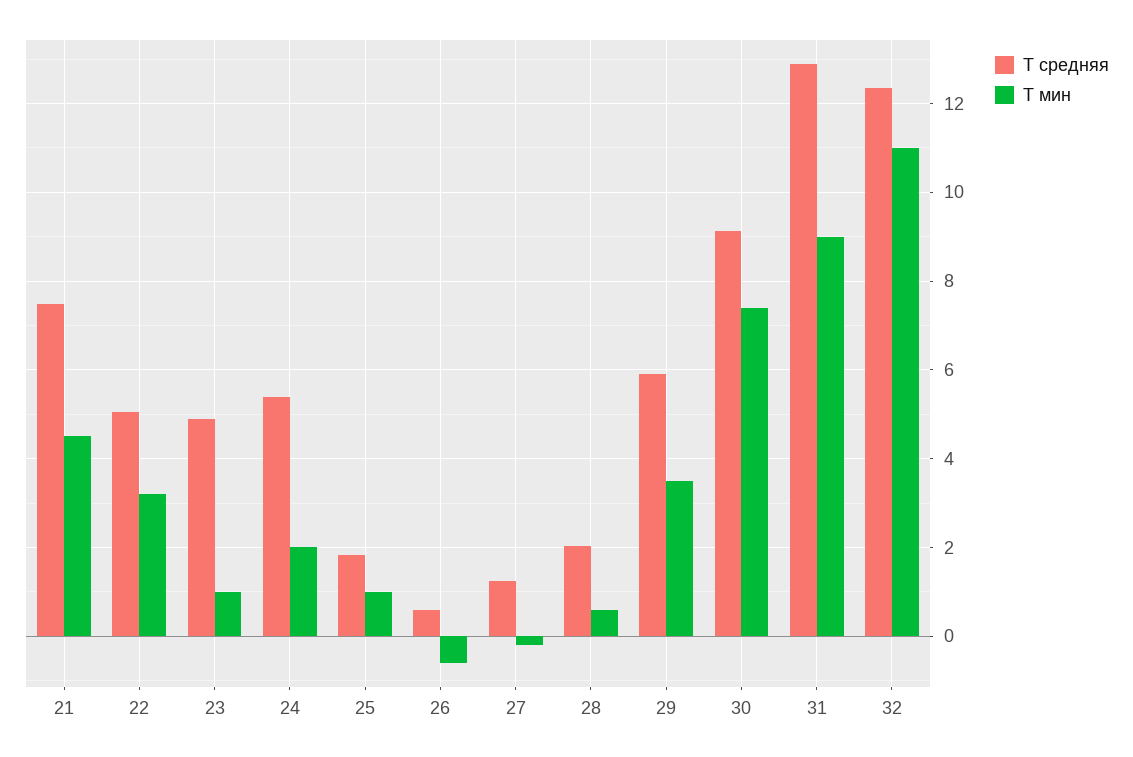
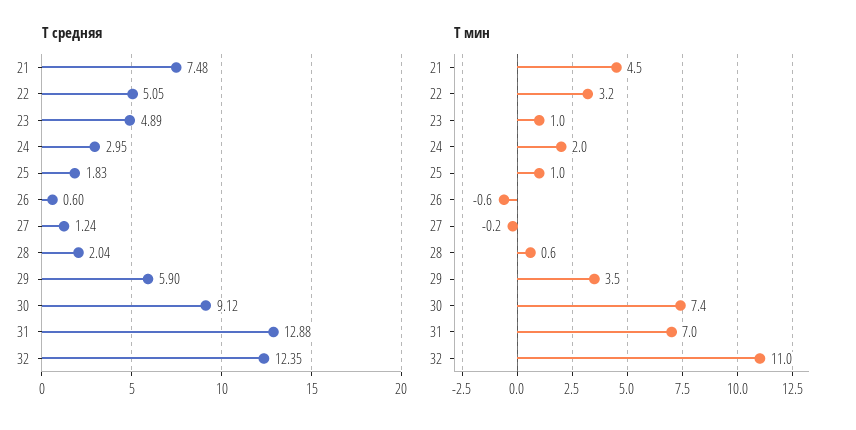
  {
    "Т средняя": {
      "21": 7.48,
      "22": 5.05,
      "23": 4.89,
-     "24": 5.4,
+     "24": 2.95,
      "25": 1.83,
      "26": 0.6,
      "27": 1.24,
      "28": 2.04,
      "29": 5.9,
      "30": 9.12,
      "31": 12.88,
      "32": 12.35
    },
    "Т мин": {
      "21": 4.5,
      "22": 3.2,
      "23": 1,
      "24": 2,
      "25": 1,
      "26": -0.6,
      "27": -0.2,
      "28": 0.6,
      "29": 3.5,
      "30": 7.4,
-     "31": 9,
+     "31": 7,
      "32": 11
    }
  }

